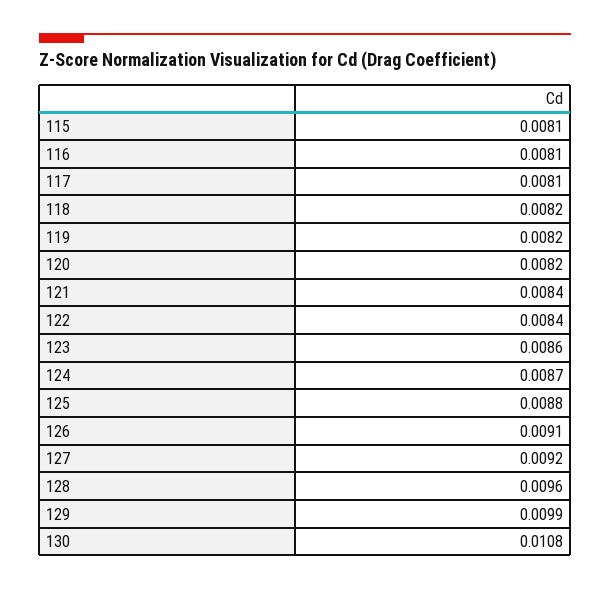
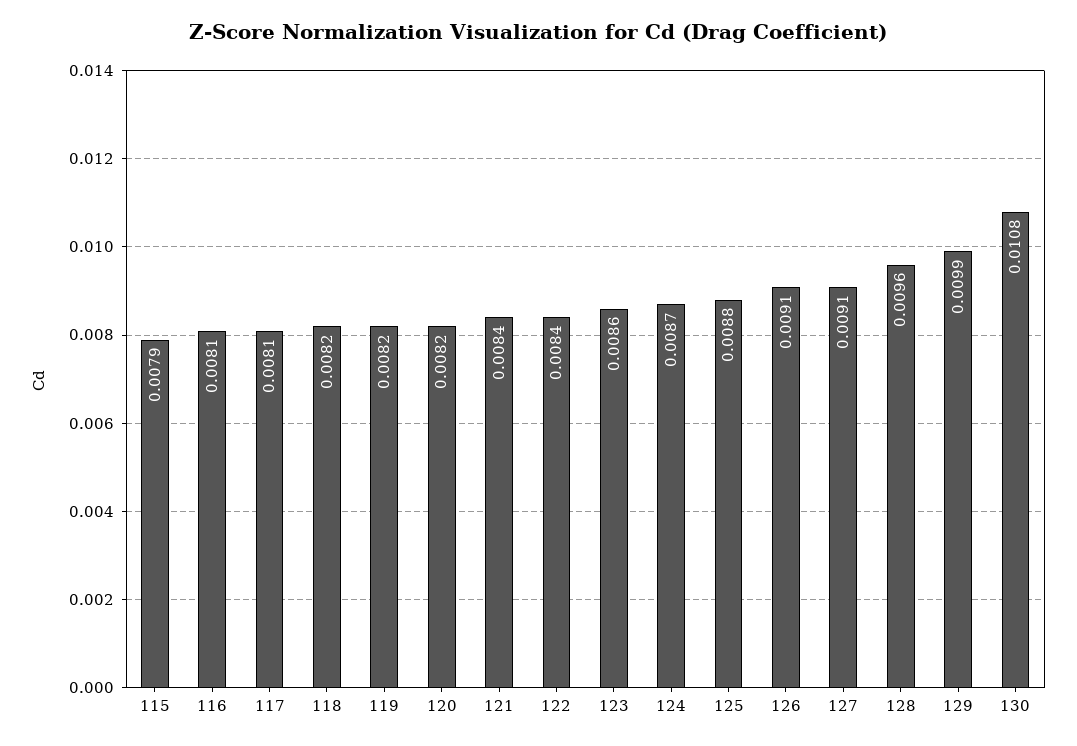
  {
-   "115": 0.0081,
+   "115": 0.0079,
    "116": 0.0081,
    "117": 0.0081,
    "118": 0.0082,
    "119": 0.0082,
    "120": 0.0082,
    "121": 0.0084,
    "122": 0.0084,
    "123": 0.0086,
    "124": 0.0087,
    "125": 0.0088,
    "126": 0.0091,
-   "127": 0.0092,
+   "127": 0.0091,
    "128": 0.0096,
    "129": 0.0099,
    "130": 0.0108
  }

